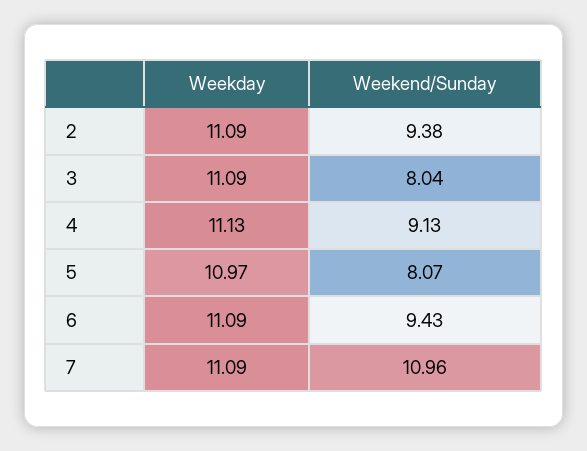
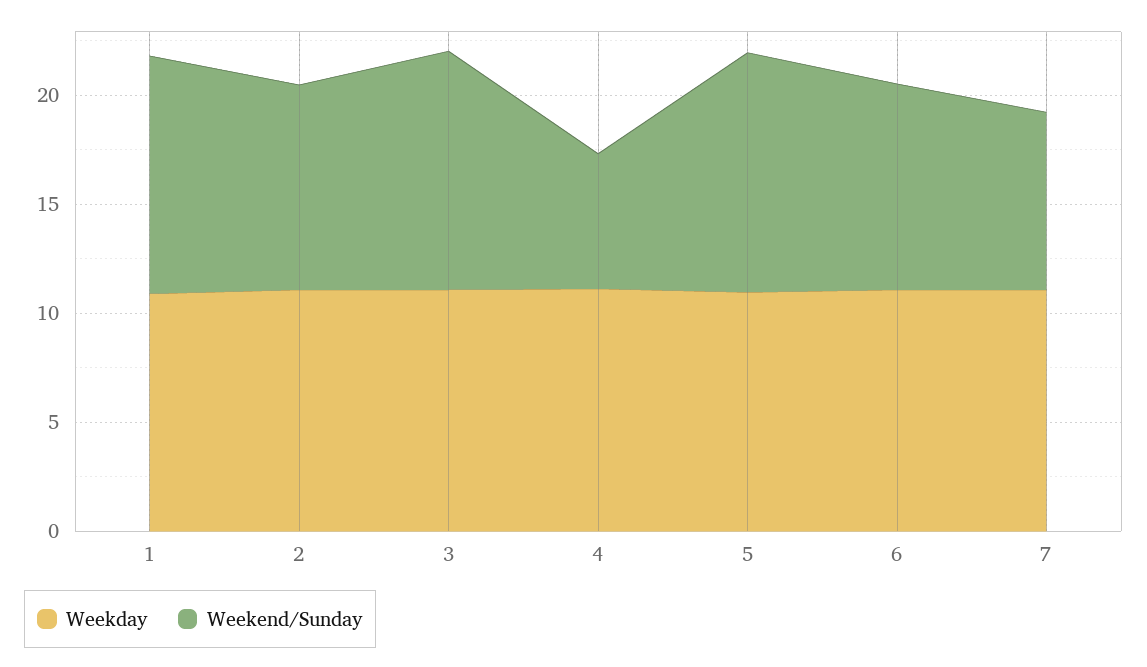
  {
    "Weekday": {
      "2": 11.09,
      "3": 11.09,
      "4": 11.13,
      "5": 10.97,
      "6": 11.09,
-     "7": 11.09
+     "7": 11.09,
+     "1": 11
    },
    "Weekend/Sunday": {
      "2": 9.38,
-     "3": 8.04,
+     "3": 11,
-     "4": 9.13,
+     "4": 6,
-     "5": 8.07,
+     "5": 11,
      "6": 9.43,
-     "7": 10.96
+     "7": 8,
+     "1": 11
    }
  }

